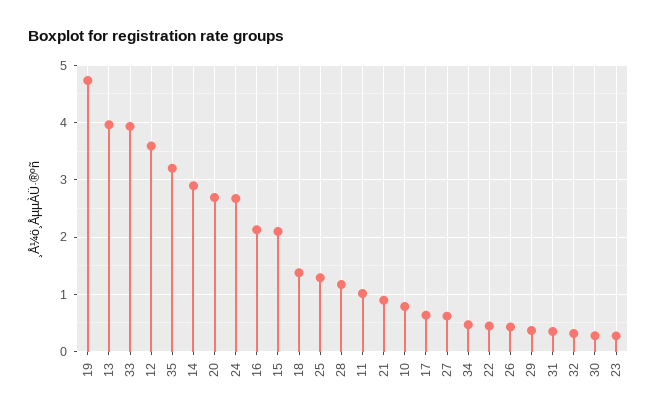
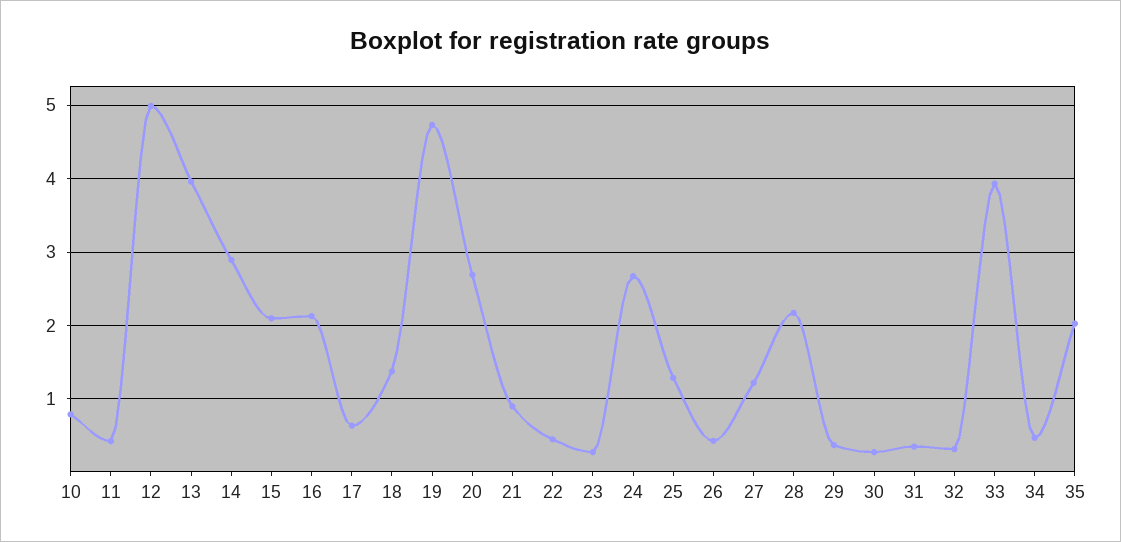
  {
    "19": 4.7,
    "13": 4,
    "33": 3.9,
-   "12": 3.6,
+   "12": 5,
-   "35": 3.2,
+   "35": 2,
    "14": 2.9,
    "20": 2.7,
    "24": 2.7,
    "16": 2.1,
    "15": 2.1,
    "18": 1.4,
    "25": 1.3,
-   "28": 1.2,
+   "28": 2.2,
-   "11": 1,
+   "11": 0.4,
    "21": 0.9,
    "10": 0.8,
    "17": 0.6,
-   "27": 0.6,
+   "27": 1.2,
    "34": 0.5,
    "22": 0.4,
    "26": 0.4,
    "29": 0.4,
    "31": 0.4,
    "32": 0.3,
    "30": 0.3,
    "23": 0.3
  }

